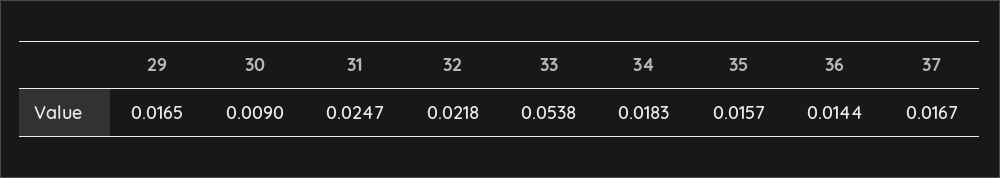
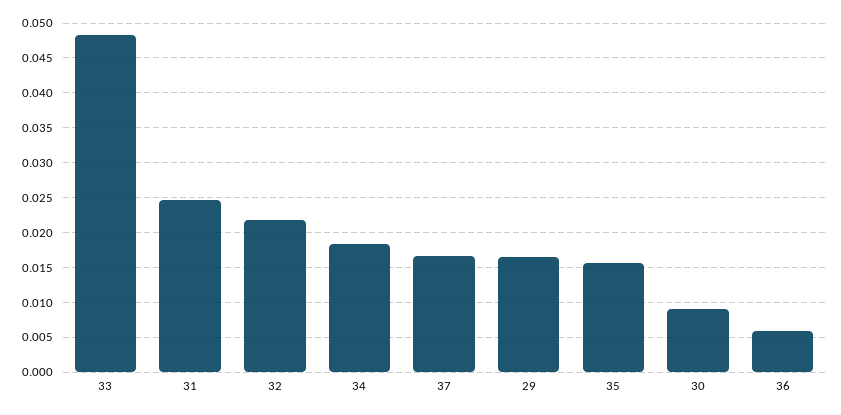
  {
    "29": 0.0165,
    "30": 0.009,
    "31": 0.0247,
    "32": 0.0218,
-   "33": 0.0538,
+   "33": 0.048,
    "34": 0.0183,
    "35": 0.0157,
-   "36": 0.0144,
+   "36": 0.006,
    "37": 0.0167
  }

